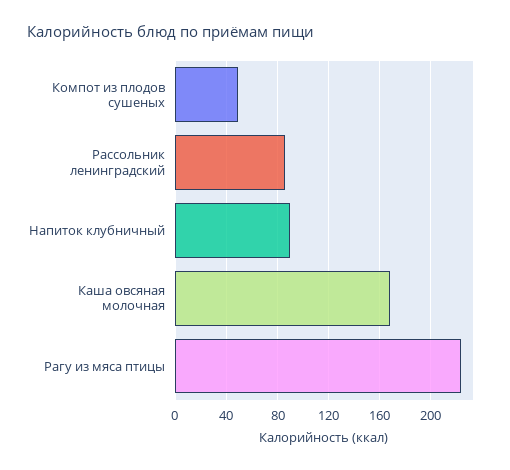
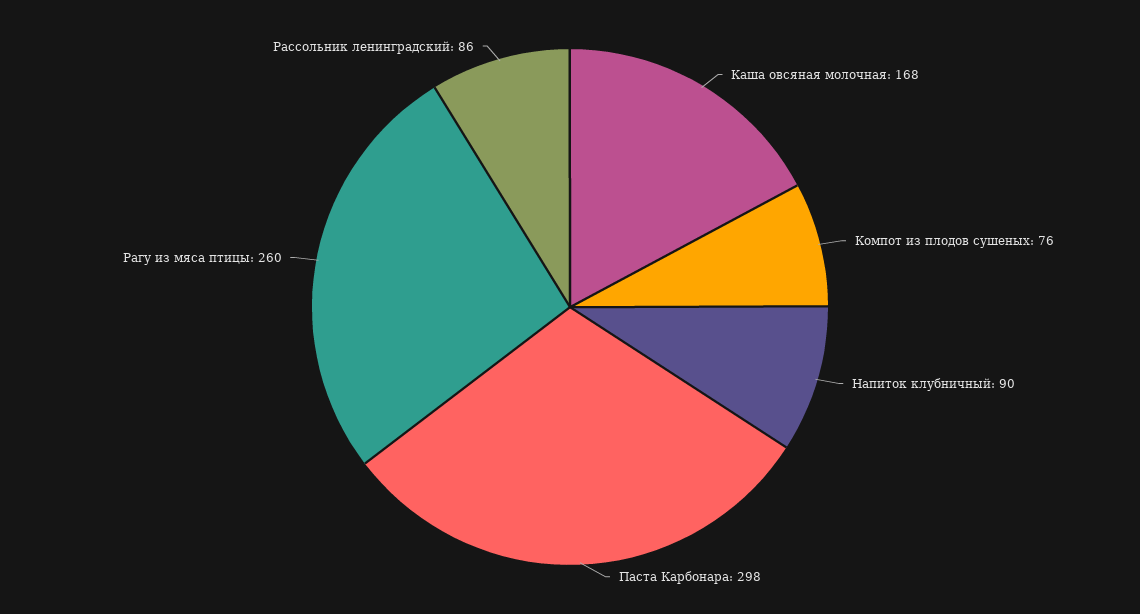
  {
-   "Компот из плодов сушеных": 50,
+   "Компот из плодов сушеных": 76,
    "Рассольник ленинградский": 86,
    "Напиток клубничный": 90,
    "Каша овсяная молочная": 168,
-   "Рагу из мяса птицы": 225
+   "Рагу из мяса птицы": 260,
+   "Паста Карбонара": 298
  }

